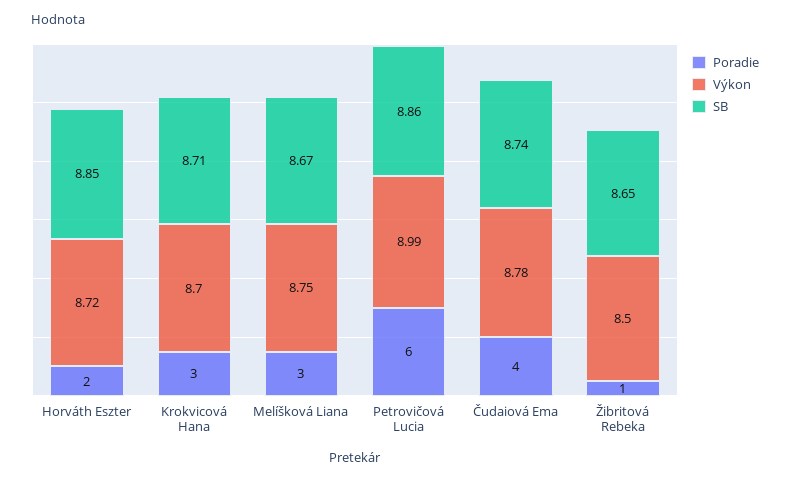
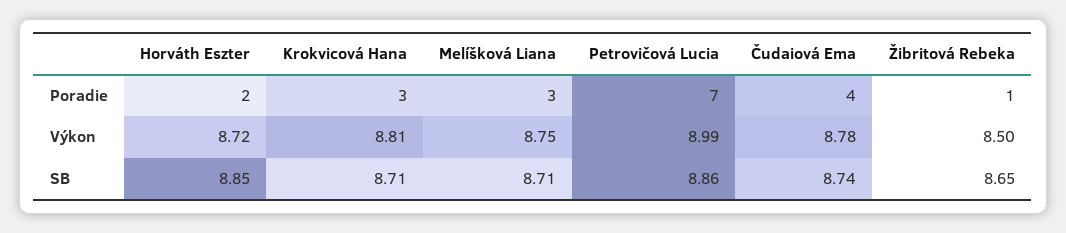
  {
    "Poradie": {
      "Horváth Eszter": 2,
      "Krokvicová Hana": 3,
      "Melíšková Liana": 3,
-     "Petrovičová Lucia": 6,
+     "Petrovičová Lucia": 7,
      "Čudaiová Ema": 4,
      "Žibritová Rebeka": 1
    },
    "Výkon": {
      "Horváth Eszter": 8.72,
-     "Krokvicová Hana": 8.7,
+     "Krokvicová Hana": 8.81,
      "Melíšková Liana": 8.75,
      "Petrovičová Lucia": 8.99,
      "Čudaiová Ema": 8.78,
      "Žibritová Rebeka": 8.5
    },
    "SB": {
      "Horváth Eszter": 8.85,
      "Krokvicová Hana": 8.71,
-     "Melíšková Liana": 8.67,
+     "Melíšková Liana": 8.71,
      "Petrovičová Lucia": 8.86,
      "Čudaiová Ema": 8.74,
      "Žibritová Rebeka": 8.65
    }
  }

